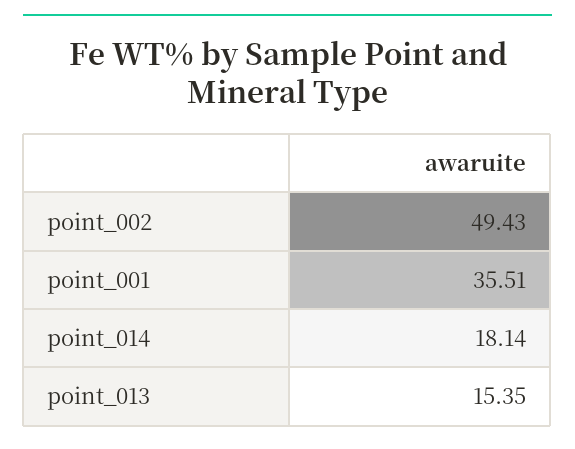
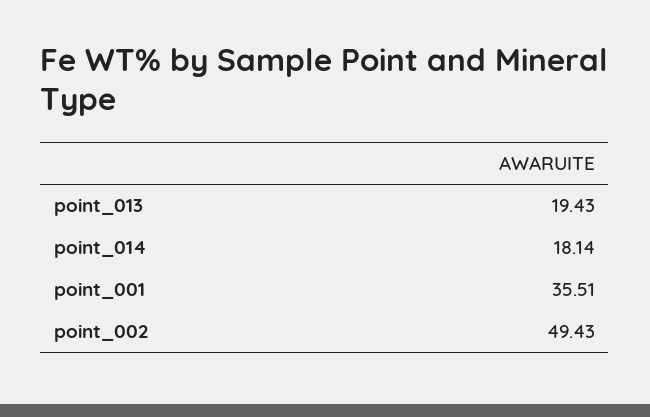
  {
    "point_002": 49.43,
    "point_001": 35.51,
    "point_014": 18.14,
-   "point_013": 15.35
+   "point_013": 19.43
  }

